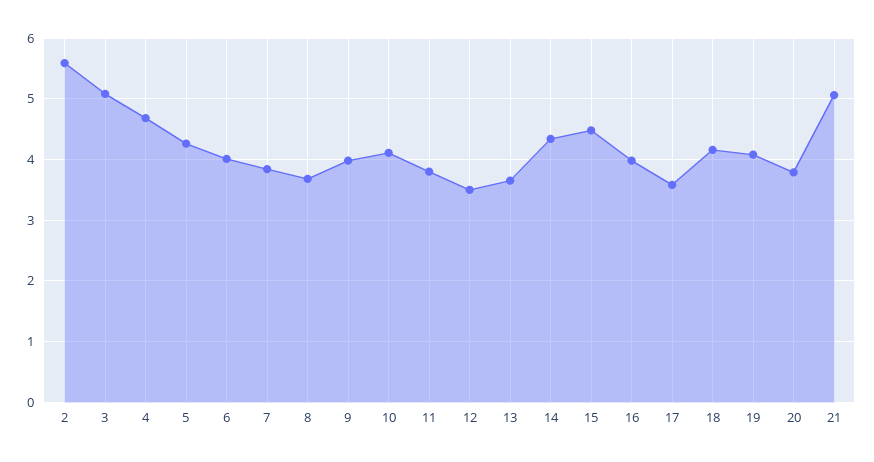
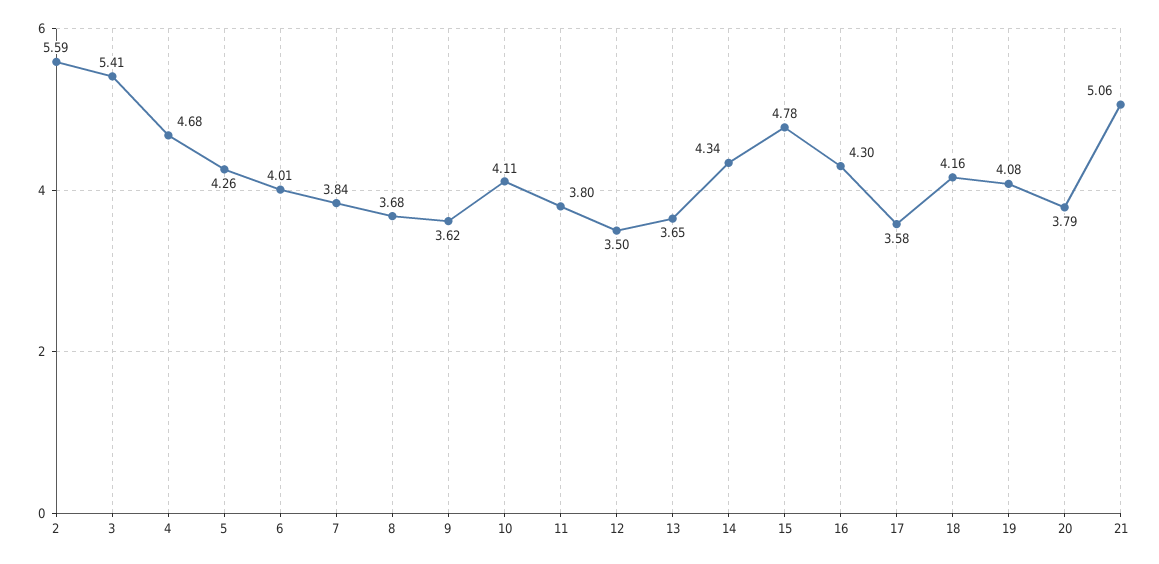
  {
    "2": 5.59,
-   "3": 5.1,
+   "3": 5.41,
    "4": 4.68,
    "5": 4.26,
    "6": 4.01,
    "7": 3.84,
    "8": 3.68,
-   "9": 4,
+   "9": 3.62,
    "10": 4.11,
    "11": 3.8,
    "12": 3.5,
    "13": 3.65,
    "14": 4.34,
-   "15": 4.5,
+   "15": 4.78,
-   "16": 4,
+   "16": 4.3,
    "17": 3.58,
    "18": 4.16,
    "19": 4.08,
    "20": 3.79,
    "21": 5.06
  }

